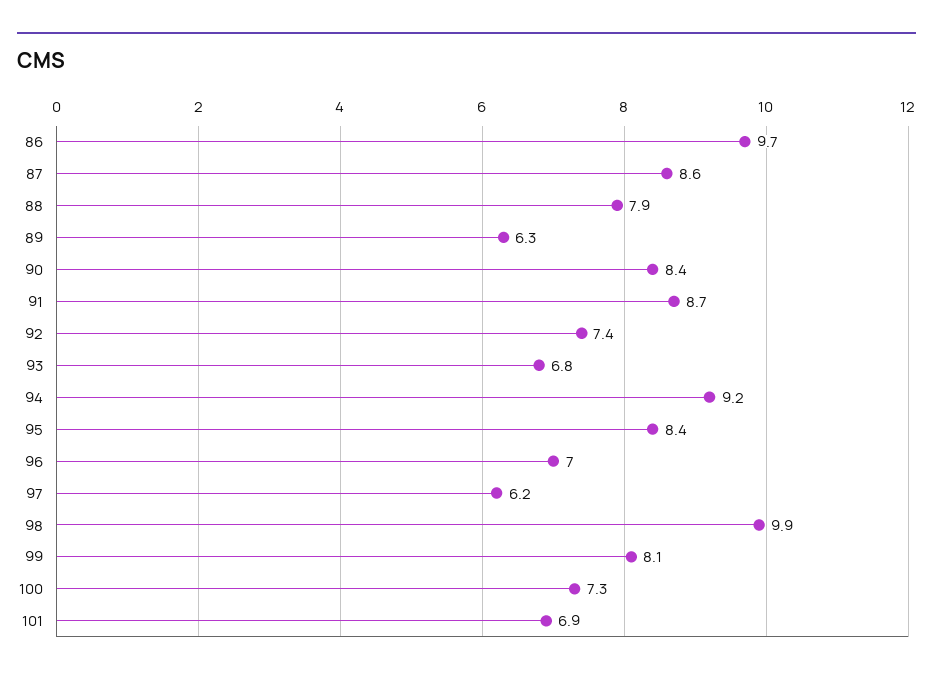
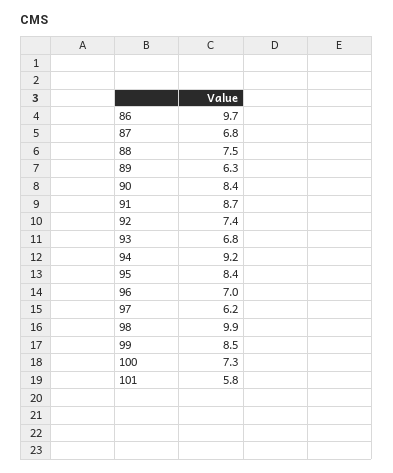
  {
    "86": 9.7,
-   "87": 8.6,
+   "87": 6.8,
-   "88": 7.9,
+   "88": 7.5,
    "89": 6.3,
    "90": 8.4,
    "91": 8.7,
    "92": 7.4,
    "93": 6.8,
    "94": 9.2,
    "95": 8.4,
    "96": 7,
    "97": 6.2,
    "98": 9.9,
-   "99": 8.1,
+   "99": 8.5,
    "100": 7.3,
-   "101": 6.9
+   "101": 5.8
  }

